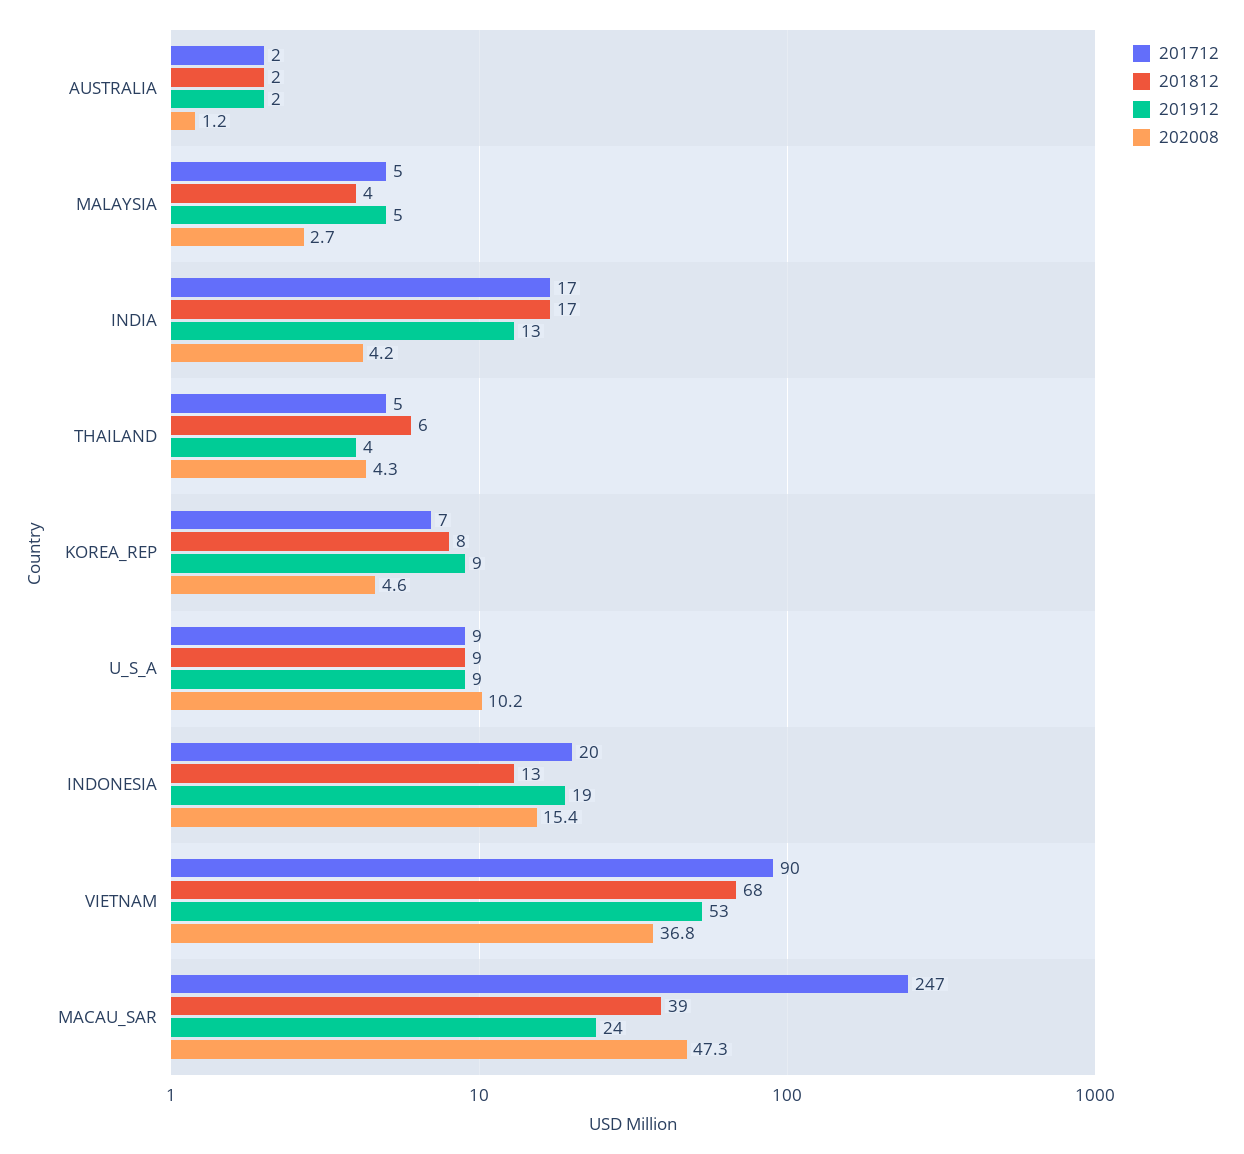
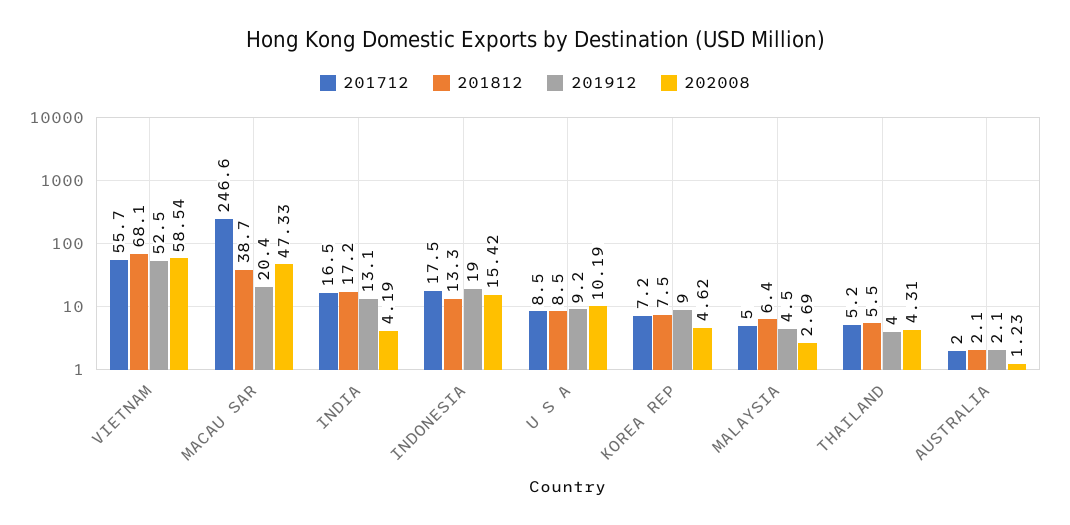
  {
    "201712": {
      "AUSTRALIA": 2,
      "MALAYSIA": 5,
      "INDIA": 16.5,
      "THAILAND": 5.2,
      "KOREA_REP": 7.2,
      "U_S_A": 8.5,
-     "INDONESIA": 20,
+     "INDONESIA": 17.5,
-     "VIETNAM": 90,
+     "VIETNAM": 55.7,
      "MACAU_SAR": 246.6
    },
    "201812": {
      "AUSTRALIA": 2.1,
-     "MALAYSIA": 4,
+     "MALAYSIA": 6.4,
      "INDIA": 17.2,
      "THAILAND": 5.5,
      "KOREA_REP": 7.5,
      "U_S_A": 8.5,
      "INDONESIA": 13.3,
      "VIETNAM": 68.1,
      "MACAU_SAR": 38.7
    },
    "201912": {
      "AUSTRALIA": 2.1,
      "MALAYSIA": 4.5,
      "INDIA": 13.1,
      "THAILAND": 4,
      "KOREA_REP": 9,
      "U_S_A": 9.2,
      "INDONESIA": 19,
      "VIETNAM": 52.5,
-     "MACAU_SAR": 24
+     "MACAU_SAR": 20.4
    },
    "202008": {
      "AUSTRALIA": 1.23,
      "MALAYSIA": 2.69,
      "INDIA": 4.19,
      "THAILAND": 4.31,
      "KOREA_REP": 4.62,
      "U_S_A": 10.19,
      "INDONESIA": 15.42,
-     "VIETNAM": 36.8,
+     "VIETNAM": 58.54,
      "MACAU_SAR": 47.33
    }
  }

